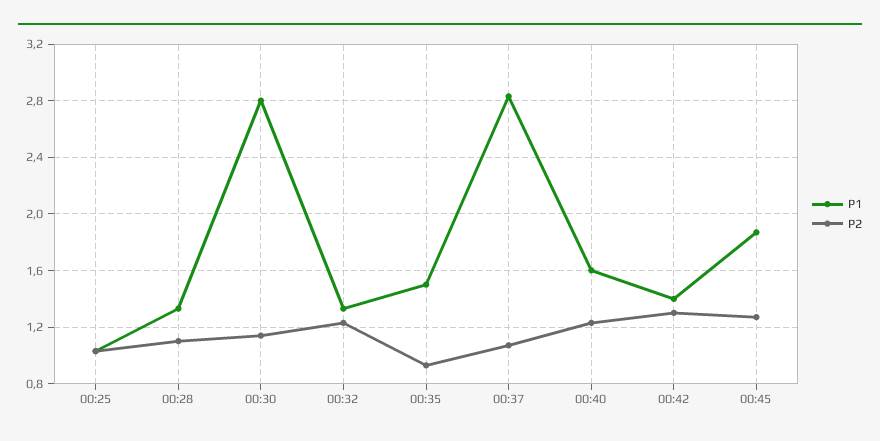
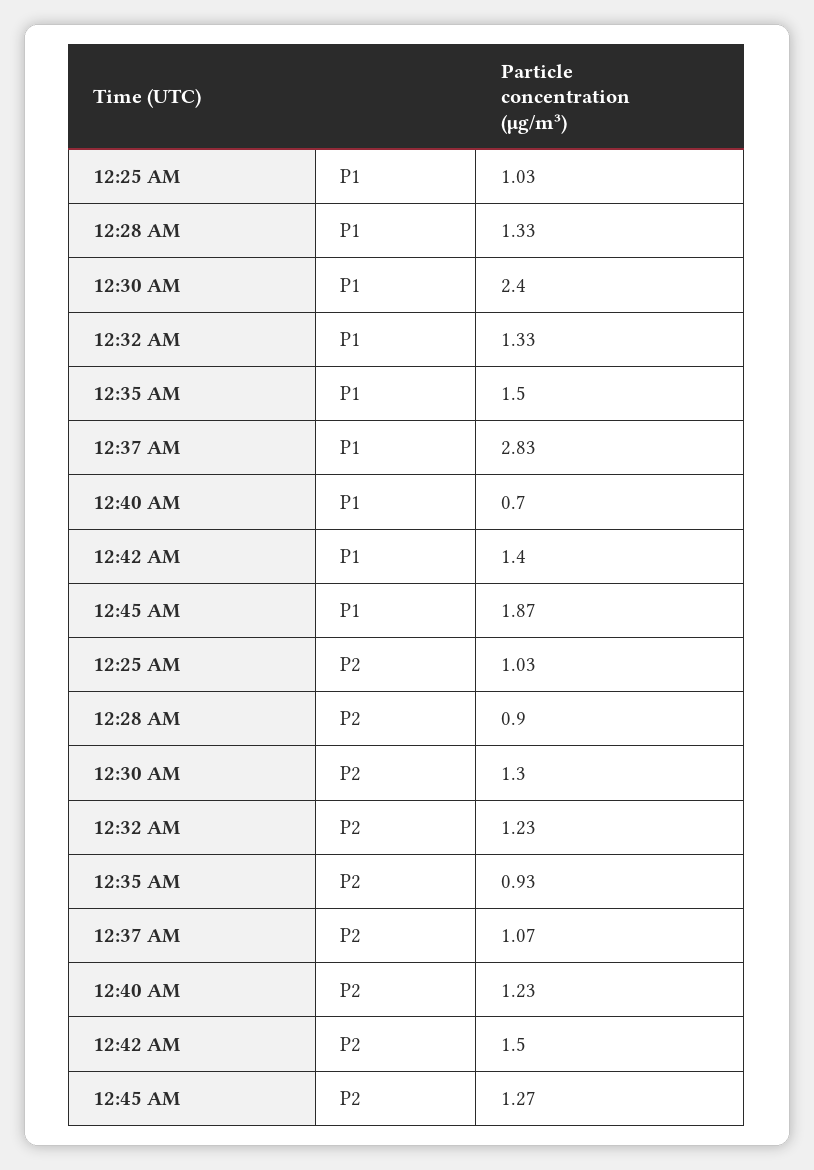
  {
    "P1": {
      "00:25": 1.03,
      "00:28": 1.33,
-     "00:30": 2.8,
+     "00:30": 2.4,
      "00:32": 1.33,
      "00:35": 1.5,
      "00:37": 2.83,
-     "00:40": 1.6,
+     "00:40": 0.7,
      "00:42": 1.4,
      "00:45": 1.87
    },
    "P2": {
      "00:25": 1.03,
-     "00:28": 1.1,
+     "00:28": 0.9,
-     "00:30": 1.15,
+     "00:30": 1.3,
      "00:32": 1.23,
      "00:35": 0.93,
      "00:37": 1.07,
      "00:40": 1.23,
-     "00:42": 1.3,
+     "00:42": 1.5,
      "00:45": 1.27
    }
  }

